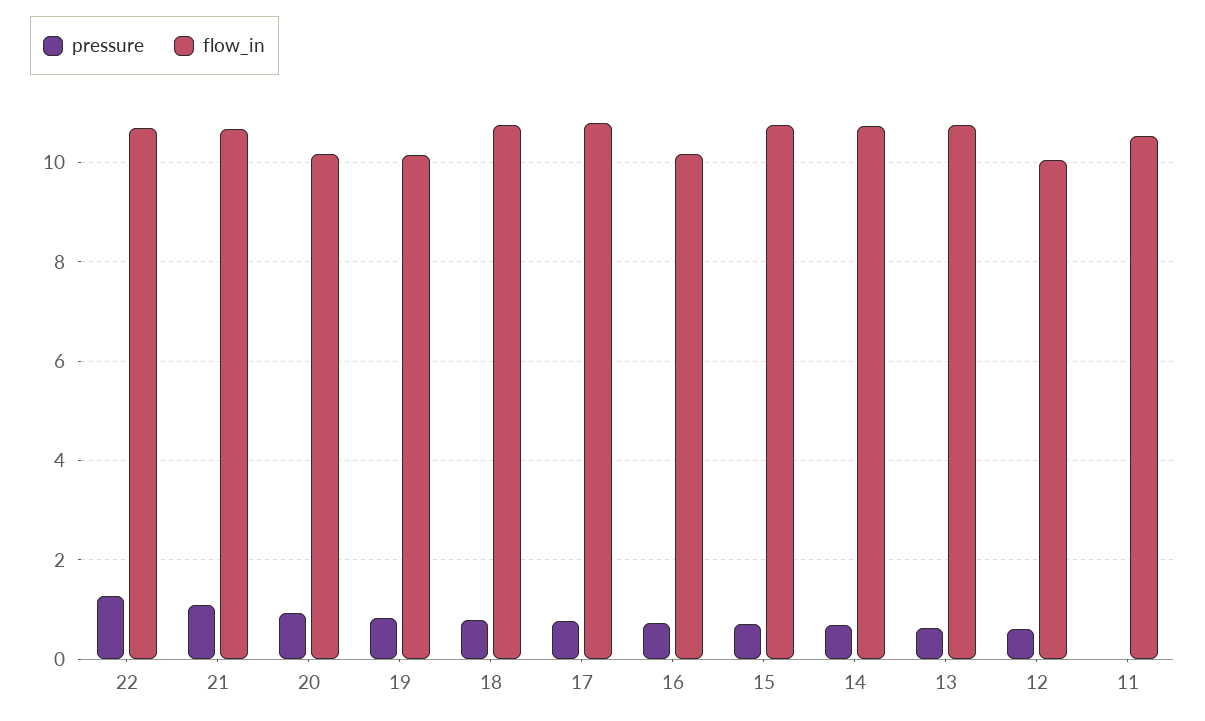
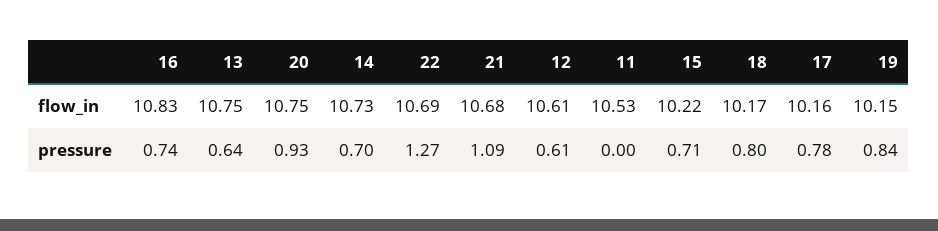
  {
    "pressure": {
      "22": 1.27,
      "21": 1.09,
      "20": 0.93,
      "19": 0.84,
      "18": 0.8,
      "17": 0.78,
      "16": 0.74,
      "15": 0.71,
      "14": 0.7,
      "13": 0.64,
      "12": 0.61,
      "11": 0
    },
    "flow_in": {
      "22": 10.69,
      "21": 10.68,
-     "20": 10.2,
+     "20": 10.75,
      "19": 10.15,
-     "18": 10.8,
+     "18": 10.17,
-     "17": 10.8,
+     "17": 10.16,
-     "16": 10.2,
+     "16": 10.83,
-     "15": 10.8,
+     "15": 10.22,
      "14": 10.73,
      "13": 10.75,
-     "12": 10,
+     "12": 10.61,
      "11": 10.53
    }
  }

